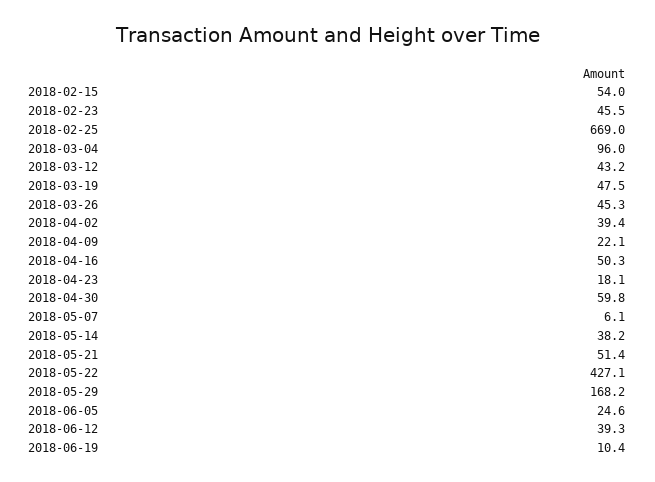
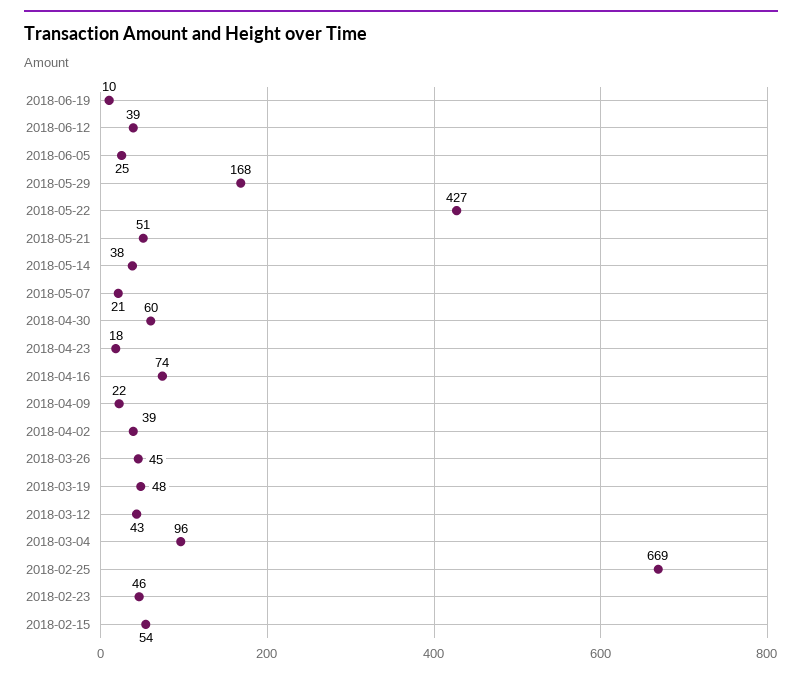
  {
    "2018-02-15": 54,
    "2018-02-23": 45.5,
    "2018-02-25": 669,
    "2018-03-04": 96,
    "2018-03-12": 43.2,
    "2018-03-19": 47.5,
    "2018-03-26": 45.3,
    "2018-04-02": 39.4,
    "2018-04-09": 22.1,
-   "2018-04-16": 50.3,
+   "2018-04-16": 74,
    "2018-04-23": 18.1,
    "2018-04-30": 59.8,
-   "2018-05-07": 6.1,
+   "2018-05-07": 21,
    "2018-05-14": 38.2,
    "2018-05-21": 51.4,
    "2018-05-22": 427.1,
    "2018-05-29": 168.2,
    "2018-06-05": 24.6,
    "2018-06-12": 39.3,
    "2018-06-19": 10.4
  }

